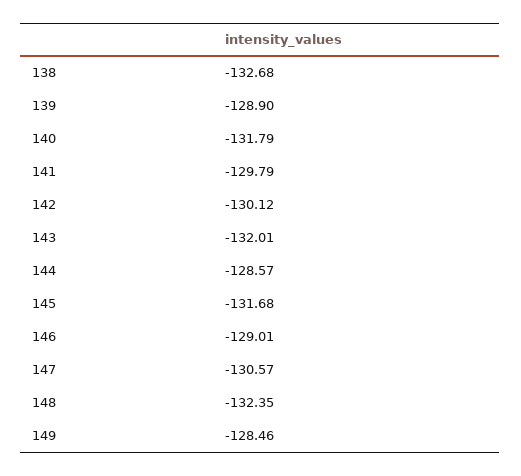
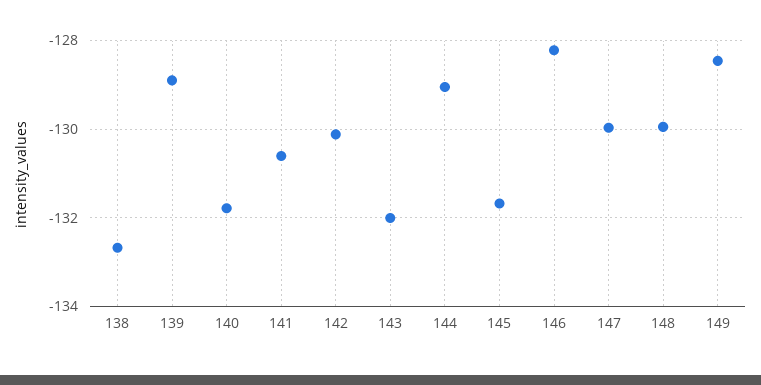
  {
    "138": -132.68,
    "139": -128.9,
    "140": -131.79,
-   "141": -129.79,
+   "141": -130.6,
    "142": -130.12,
    "143": -132.01,
-   "144": -128.57,
+   "144": -129,
    "145": -131.68,
-   "146": -129.01,
+   "146": -128.2,
-   "147": -130.57,
+   "147": -130,
-   "148": -132.35,
+   "148": -130,
    "149": -128.46
  }

